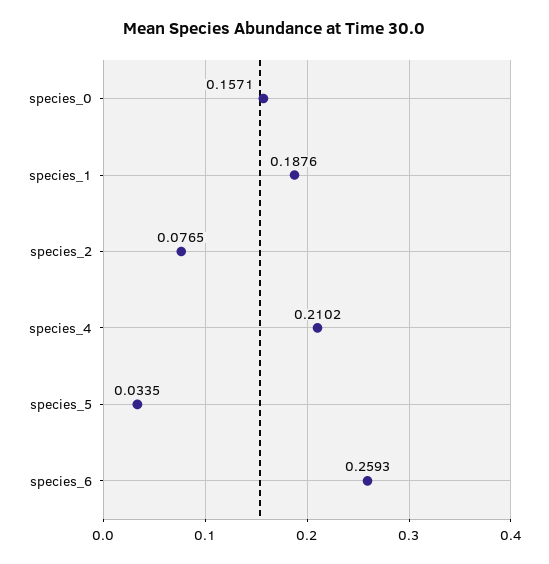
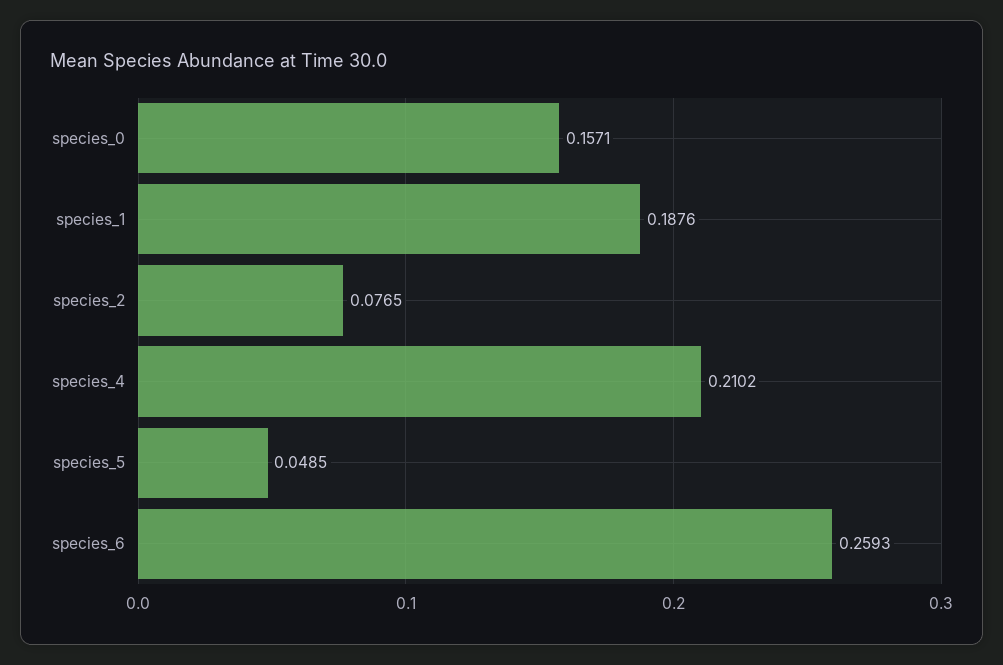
  {
    "species_0": 0.1571,
    "species_1": 0.1876,
    "species_2": 0.0765,
    "species_4": 0.2102,
-   "species_5": 0.0335,
+   "species_5": 0.0485,
    "species_6": 0.2593
  }

